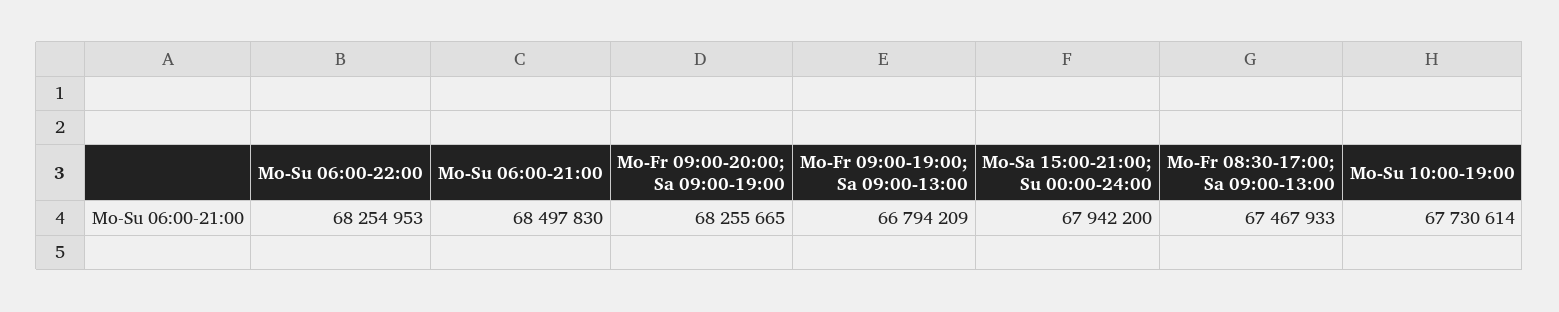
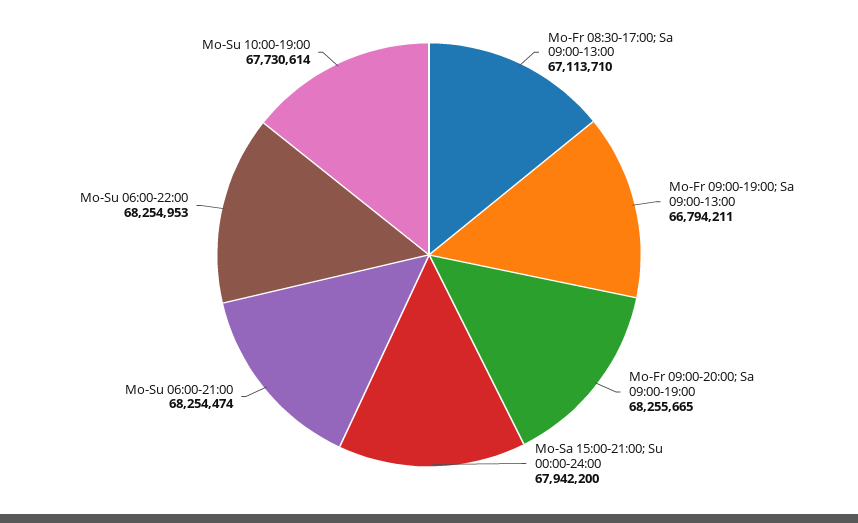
  {
    "Mo-Su 06:00-22:00": 68254953,
-   "Mo-Su 06:00-21:00": 68497830,
+   "Mo-Su 06:00-21:00": 68254474,
    "Mo-Fr 09:00-20:00; Sa 09:00-19:00": 68255665,
-   "Mo-Fr 09:00-19:00; Sa 09:00-13:00": 66794209,
+   "Mo-Fr 09:00-19:00; Sa 09:00-13:00": 66794211,
    "Mo-Sa 15:00-21:00; Su 00:00-24:00": 67942200,
-   "Mo-Fr 08:30-17:00; Sa 09:00-13:00": 67467933,
+   "Mo-Fr 08:30-17:00; Sa 09:00-13:00": 67113710,
    "Mo-Su 10:00-19:00": 67730614
  }

